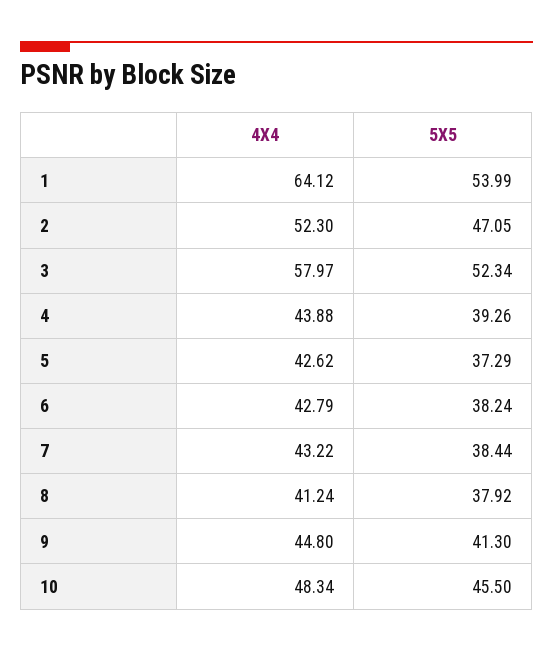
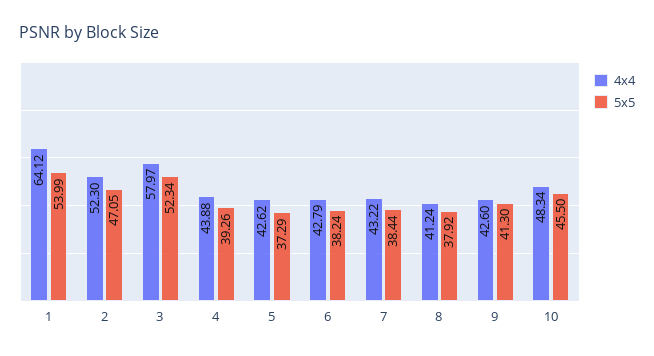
  {
    "4X4": {
      "1": 64.12,
      "2": 52.3,
      "3": 57.97,
      "4": 43.88,
      "5": 42.62,
      "6": 42.79,
      "7": 43.22,
      "8": 41.24,
-     "9": 44.8,
+     "9": 42.6,
      "10": 48.34
    },
    "5X5": {
      "1": 53.99,
      "2": 47.05,
      "3": 52.34,
      "4": 39.26,
      "5": 37.29,
      "6": 38.24,
      "7": 38.44,
      "8": 37.92,
      "9": 41.3,
      "10": 45.5
    }
  }

